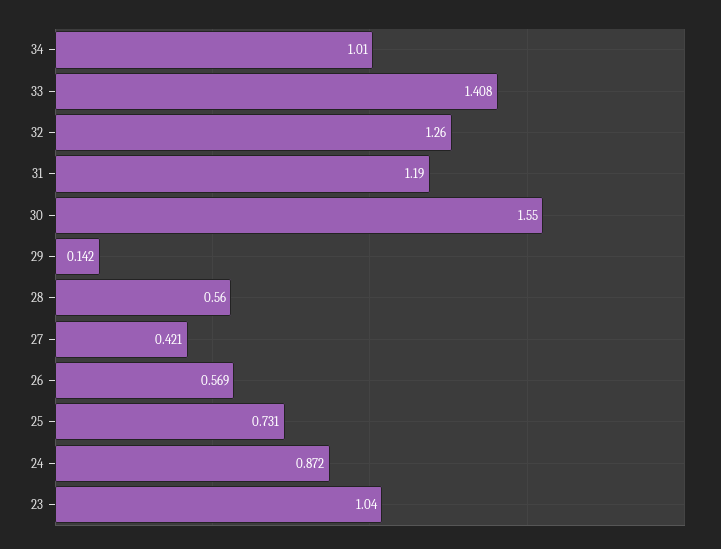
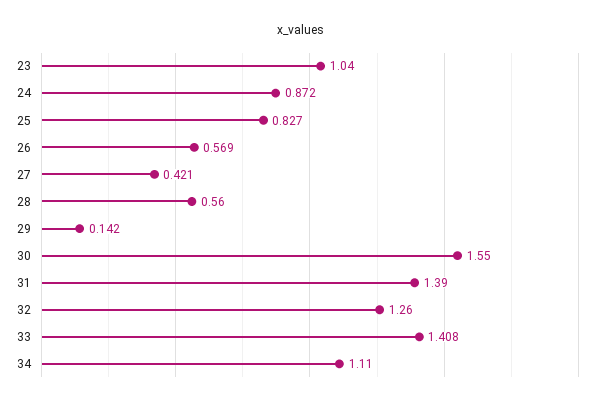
  {
-   "34": 1.01,
+   "34": 1.11,
    "33": 1.408,
    "32": 1.26,
-   "31": 1.19,
+   "31": 1.39,
    "30": 1.55,
    "29": 0.142,
    "28": 0.56,
    "27": 0.421,
    "26": 0.569,
-   "25": 0.731,
+   "25": 0.827,
    "24": 0.872,
    "23": 1.04
  }

